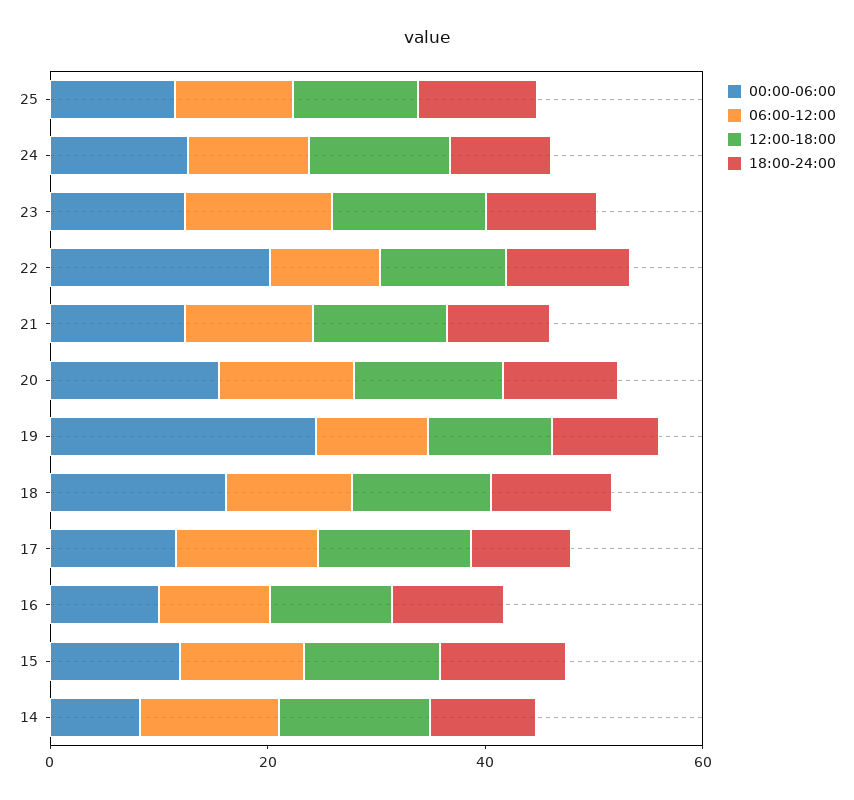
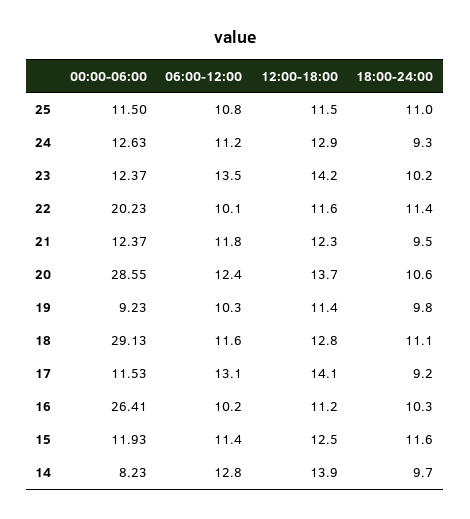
  {
    "00:00-06:00": {
      "25": 11.5,
      "24": 12.63,
      "23": 12.37,
      "22": 20.23,
      "21": 12.37,
-     "20": 15,
+     "20": 28.55,
-     "19": 25,
+     "19": 9.23,
-     "18": 15,
+     "18": 29.13,
      "17": 11.53,
-     "16": 10,
+     "16": 26.41,
      "15": 11.93,
      "14": 8.23
    },
    "06:00-12:00": {
      "25": 10.8,
      "24": 11.2,
      "23": 13.5,
      "22": 10.1,
      "21": 11.8,
      "20": 12.4,
      "19": 10.3,
      "18": 11.6,
      "17": 13.1,
      "16": 10.2,
      "15": 11.4,
      "14": 12.8
    },
    "12:00-18:00": {
      "25": 11.5,
      "24": 12.9,
      "23": 14.2,
      "22": 11.6,
      "21": 12.3,
      "20": 13.7,
      "19": 11.4,
      "18": 12.8,
      "17": 14.1,
      "16": 11.2,
      "15": 12.5,
      "14": 13.9
    },
    "18:00-24:00": {
      "25": 11,
      "24": 9.3,
      "23": 10.2,
      "22": 11.4,
      "21": 9.5,
      "20": 10.6,
      "19": 9.8,
      "18": 11.1,
      "17": 9.2,
      "16": 10.3,
      "15": 11.6,
      "14": 9.7
    }
  }

